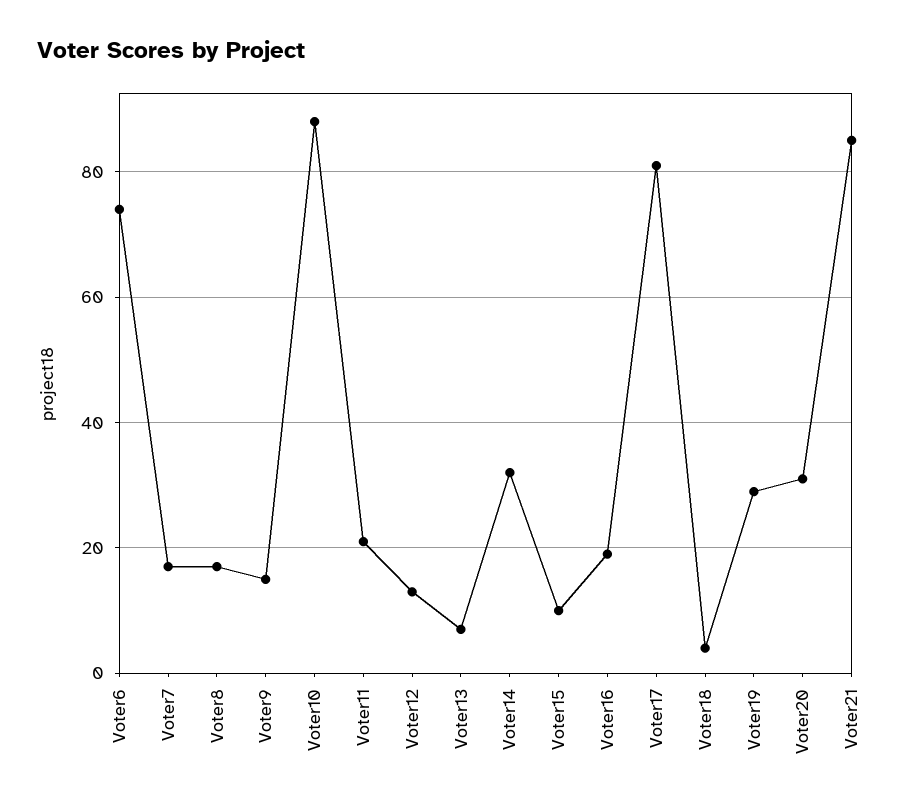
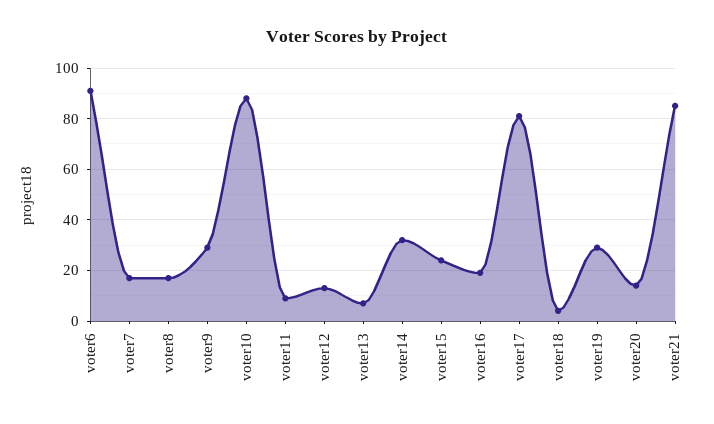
  {
-   "Voter6": 75,
+   "Voter6": 90,
    "Voter7": 15,
    "Voter8": 15,
-   "Voter9": 15,
+   "Voter9": 30,
    "Voter10": 90,
-   "Voter11": 20,
+   "Voter11": 10,
    "Voter12": 15,
    "Voter13": 5,
    "Voter14": 30,
-   "Voter15": 10,
+   "Voter15": 25,
    "Voter16": 20,
    "Voter17": 80,
    "Voter18": 5,
    "Voter19": 30,
-   "Voter20": 30,
+   "Voter20": 15,
    "Voter21": 85
  }

